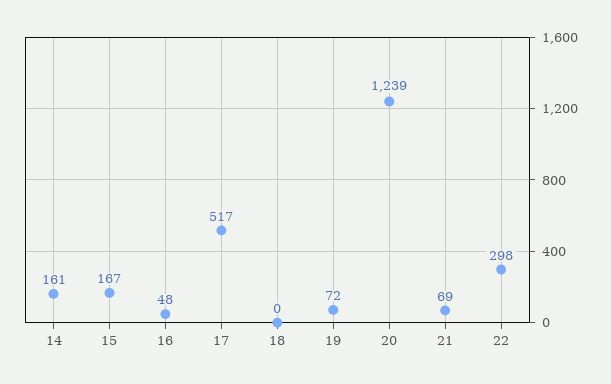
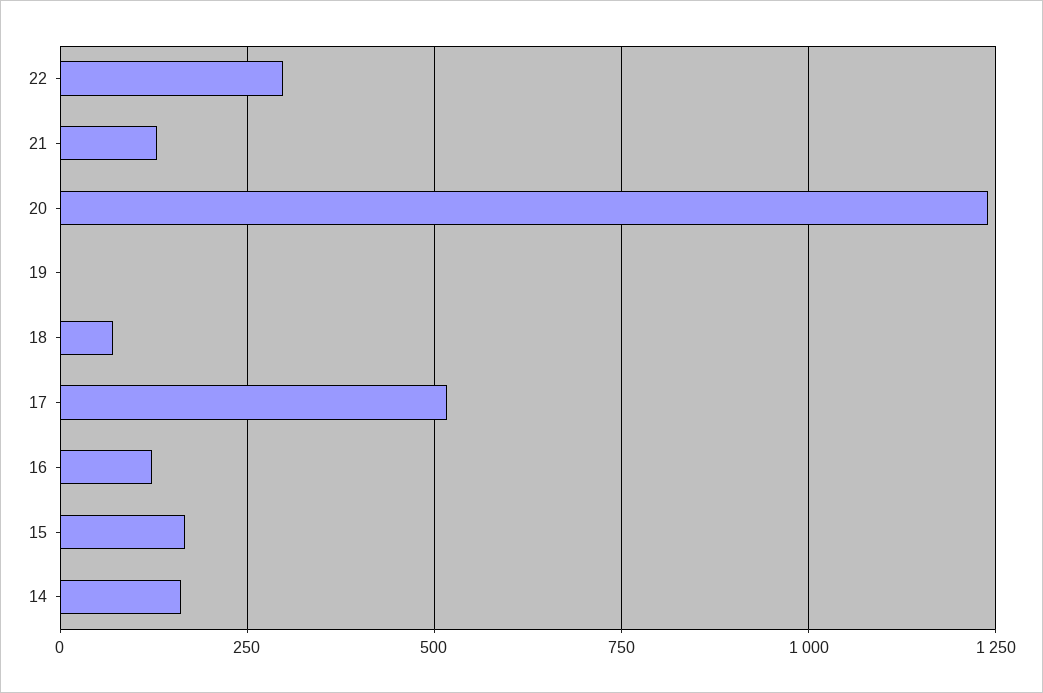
  {
    "14": 161,
    "15": 167,
-   "16": 48,
+   "16": 125,
    "17": 517,
-   "18": 0,
+   "18": 75,
-   "19": 72,
+   "19": 0,
    "20": 1239,
-   "21": 69,
+   "21": 125,
    "22": 298
  }

